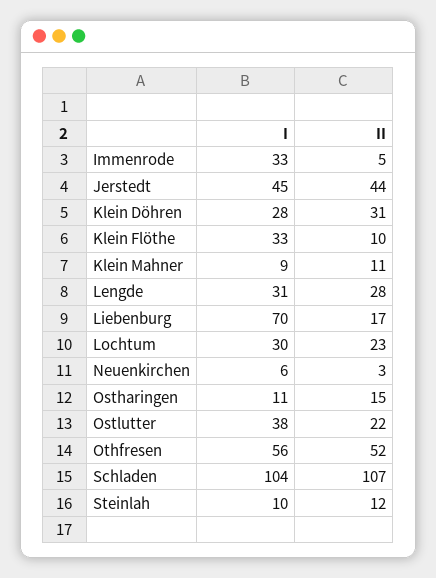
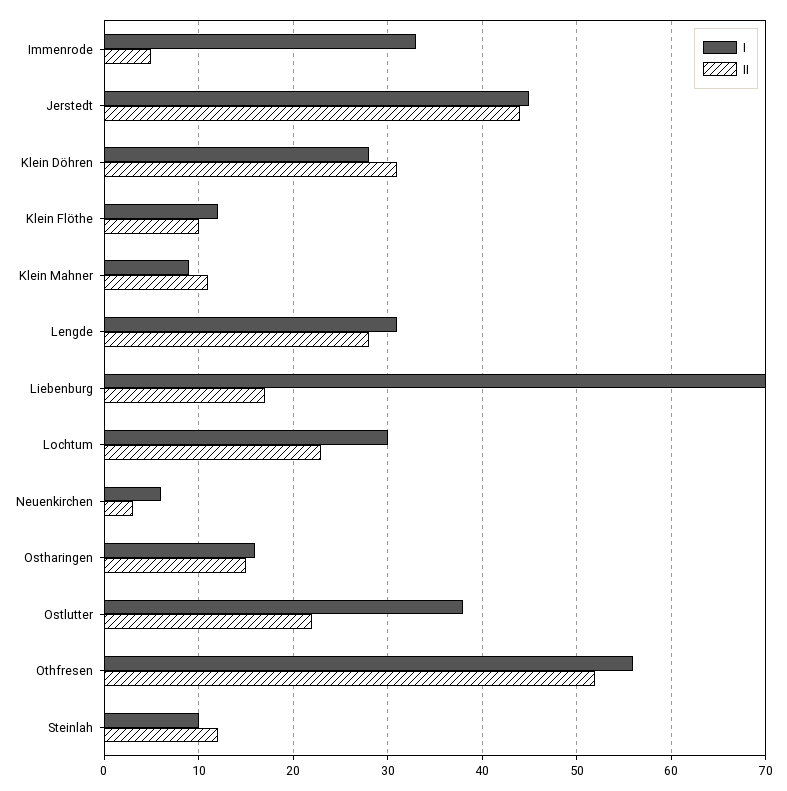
  {
    "I": {
      "Immenrode": 33,
      "Jerstedt": 45,
      "Klein Döhren": 28,
-     "Klein Flöthe": 33,
+     "Klein Flöthe": 12,
      "Klein Mahner": 9,
      "Lengde": 31,
      "Liebenburg": 70,
      "Lochtum": 30,
      "Neuenkirchen": 6,
-     "Ostharingen": 11,
+     "Ostharingen": 16,
      "Ostlutter": 38,
      "Othfresen": 56,
-     "Schladen": 104,
      "Steinlah": 10
    },
    "II": {
      "Immenrode": 5,
      "Jerstedt": 44,
      "Klein Döhren": 31,
      "Klein Flöthe": 10,
      "Klein Mahner": 11,
      "Lengde": 28,
      "Liebenburg": 17,
      "Lochtum": 23,
      "Neuenkirchen": 3,
      "Ostharingen": 15,
      "Ostlutter": 22,
      "Othfresen": 52,
-     "Schladen": 107,
      "Steinlah": 12
    }
  }

